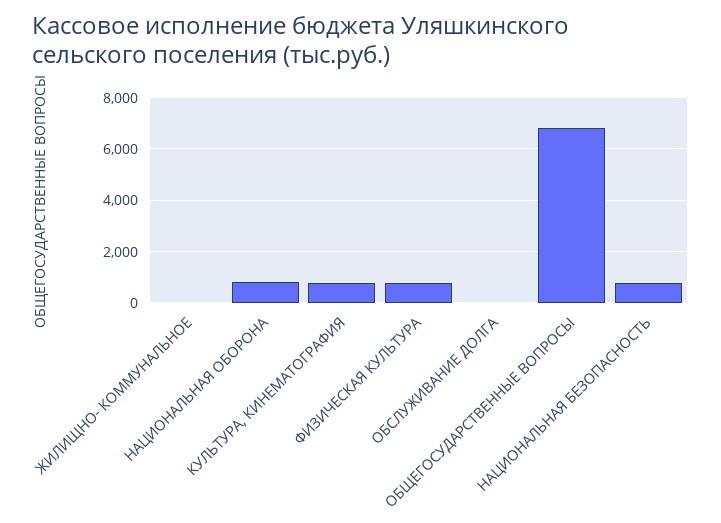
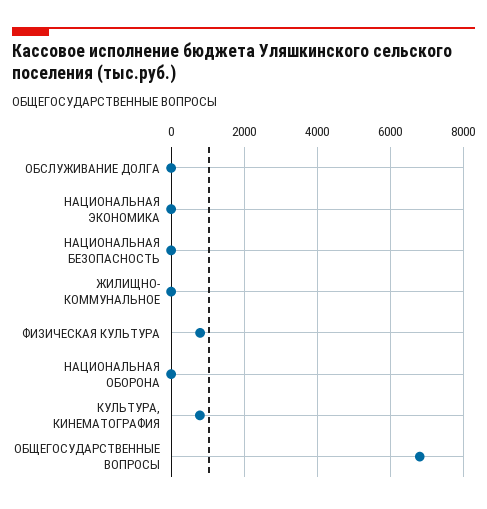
  {
    "ЖИЛИЩНО- КОММУНАЛЬНОЕ": 0,
-   "НАЦИОНАЛЬНАЯ ОБОРОНА": 750,
+   "НАЦИОНАЛЬНАЯ ОБОРОНА": 0,
    "КУЛЬТУРА, КИНЕМАТОГРАФИЯ": 800,
    "ФИЗИЧЕСКАЯ КУЛЬТУРА": 800,
    "ОБСЛУЖИВАНИЕ ДОЛГА": 0,
    "ОБЩЕГОСУДАРСТВЕННЫЕ ВОПРОСЫ": 6800,
-   "НАЦИОНАЛЬНАЯ БЕЗОПАСНОСТЬ": 750
+   "НАЦИОНАЛЬНАЯ БЕЗОПАСНОСТЬ": 0,
+   "НАЦИОНАЛЬНАЯ ЭКОНОМИКА": 0
  }

